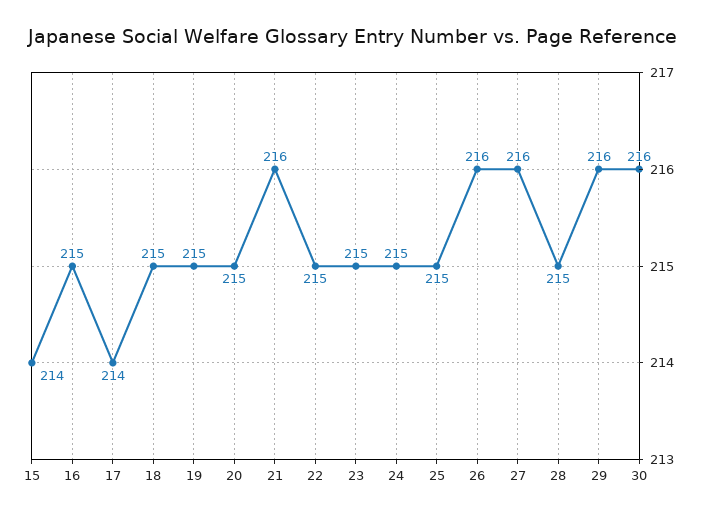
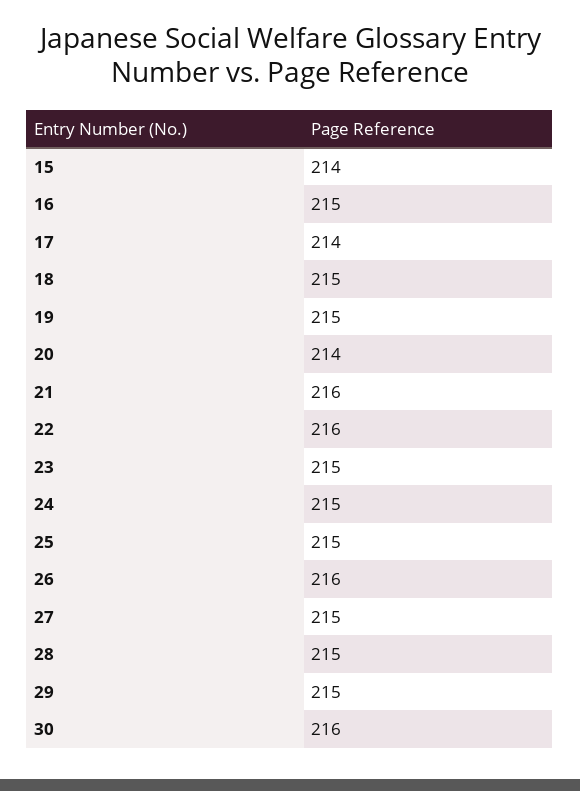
  {
    "15": 214,
    "16": 215,
    "17": 214,
    "18": 215,
    "19": 215,
-   "20": 215,
+   "20": 214,
    "21": 216,
-   "22": 215,
+   "22": 216,
    "23": 215,
    "24": 215,
    "25": 215,
    "26": 216,
-   "27": 216,
+   "27": 215,
    "28": 215,
-   "29": 216,
+   "29": 215,
    "30": 216
  }

